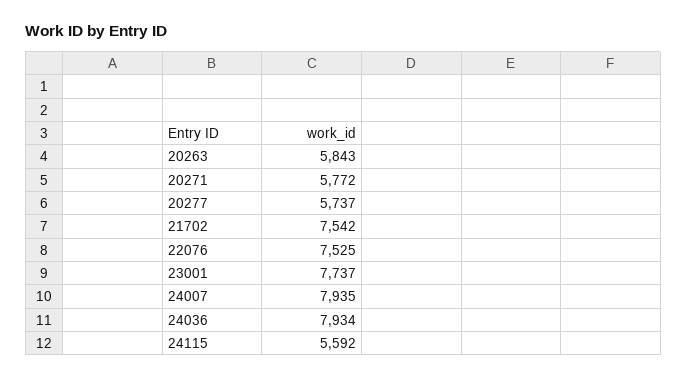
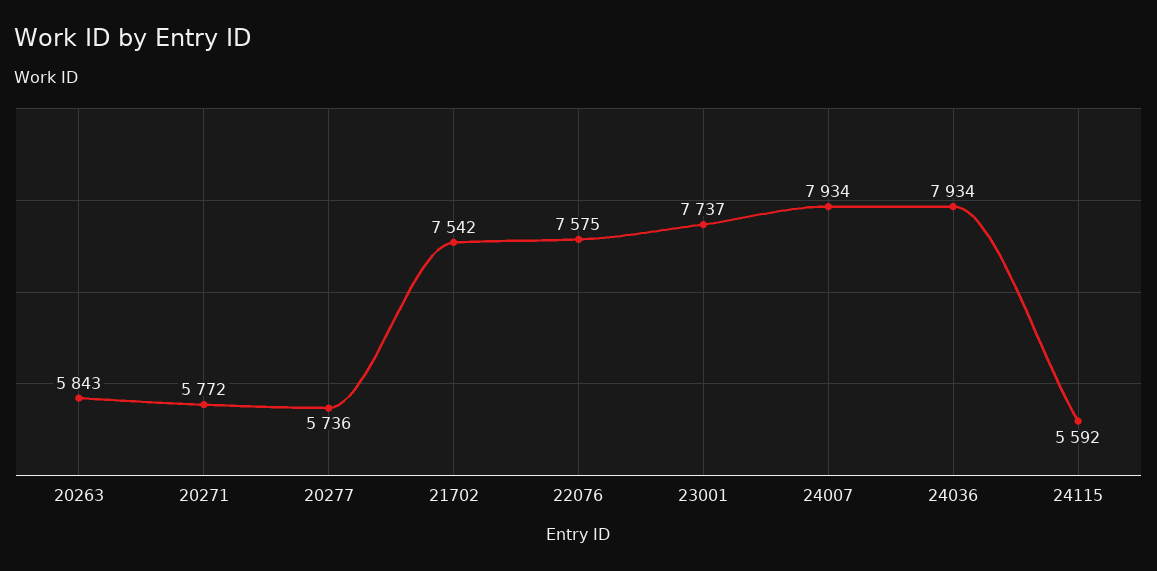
  {
    "20263": 5843,
    "20271": 5772,
-   "20277": 5737,
+   "20277": 5736,
    "21702": 7542,
-   "22076": 7525,
+   "22076": 7575,
    "23001": 7737,
-   "24007": 7935,
+   "24007": 7934,
    "24036": 7934,
    "24115": 5592
  }

